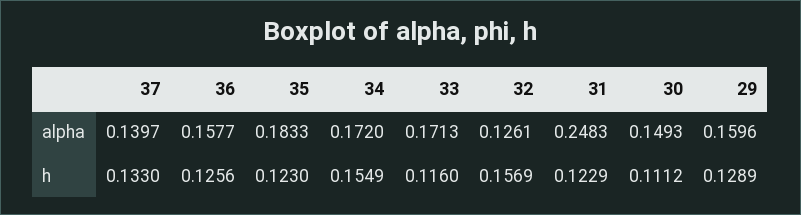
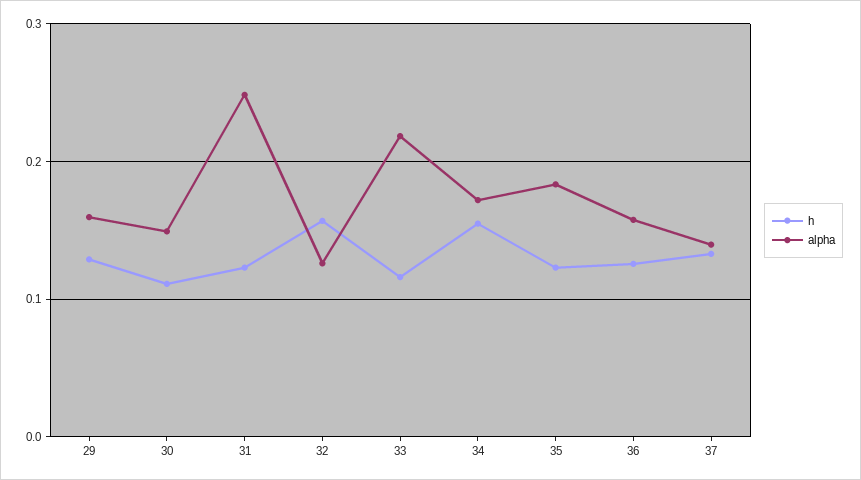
  {
    "alpha": {
      "37": 0.1397,
      "36": 0.1577,
      "35": 0.1833,
      "34": 0.172,
-     "33": 0.1713,
+     "33": 0.22,
      "32": 0.1261,
      "31": 0.2483,
      "30": 0.1493,
      "29": 0.1596
    },
    "h": {
      "37": 0.133,
      "36": 0.1256,
      "35": 0.123,
      "34": 0.1549,
      "33": 0.116,
      "32": 0.1569,
      "31": 0.1229,
      "30": 0.1112,
      "29": 0.1289
    }
  }

